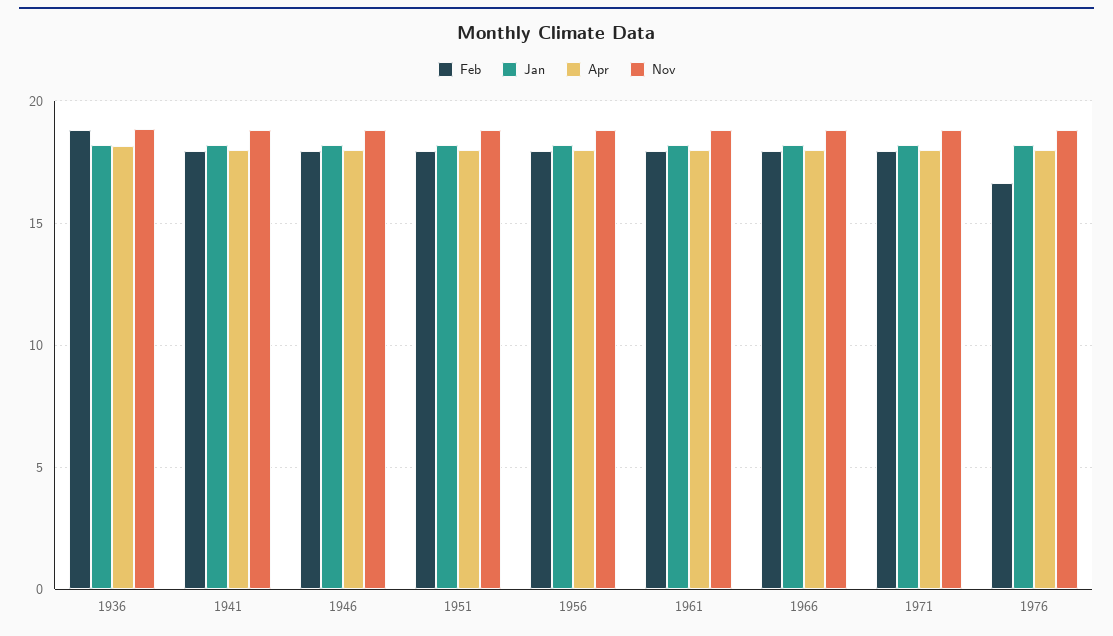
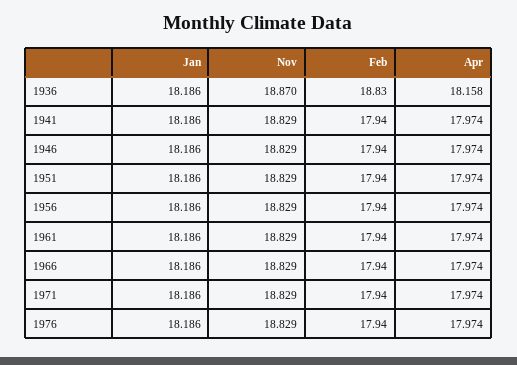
  {
    "Feb": {
      "1936": 18.83,
      "1941": 17.94,
      "1946": 17.94,
      "1951": 17.94,
      "1956": 17.94,
      "1961": 17.94,
      "1966": 17.94,
      "1971": 17.94,
-     "1976": 16.5
+     "1976": 17.94
    },
    "Jan": {
      "1936": 18.186,
      "1941": 18.186,
      "1946": 18.186,
      "1951": 18.186,
      "1956": 18.186,
      "1961": 18.186,
      "1966": 18.186,
      "1971": 18.186,
      "1976": 18.186
    },
    "Apr": {
      "1936": 18.158,
      "1941": 17.974,
      "1946": 17.974,
      "1951": 17.974,
      "1956": 17.974,
      "1961": 17.974,
      "1966": 17.974,
      "1971": 17.974,
      "1976": 17.974
    },
    "Nov": {
      "1936": 18.87,
      "1941": 18.829,
      "1946": 18.829,
      "1951": 18.829,
      "1956": 18.829,
      "1961": 18.829,
      "1966": 18.829,
      "1971": 18.829,
      "1976": 18.829
    }
  }

